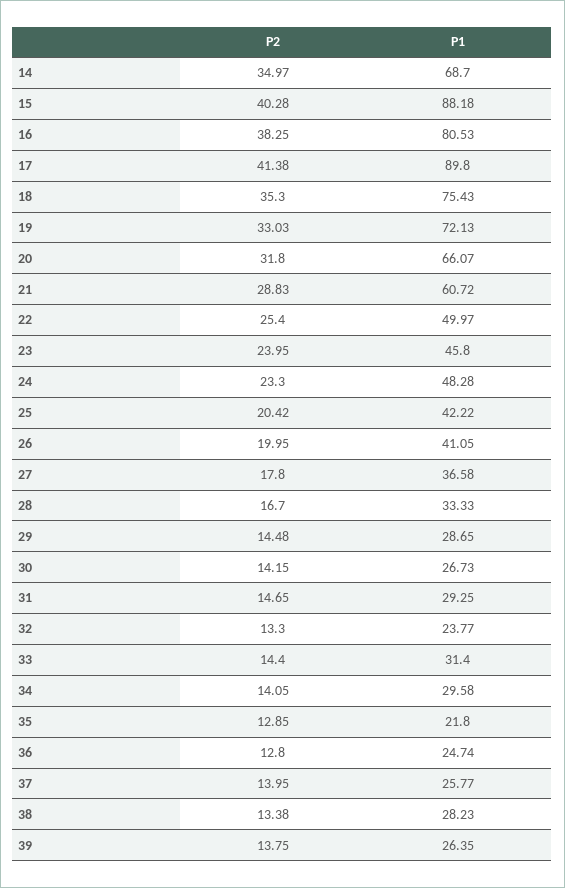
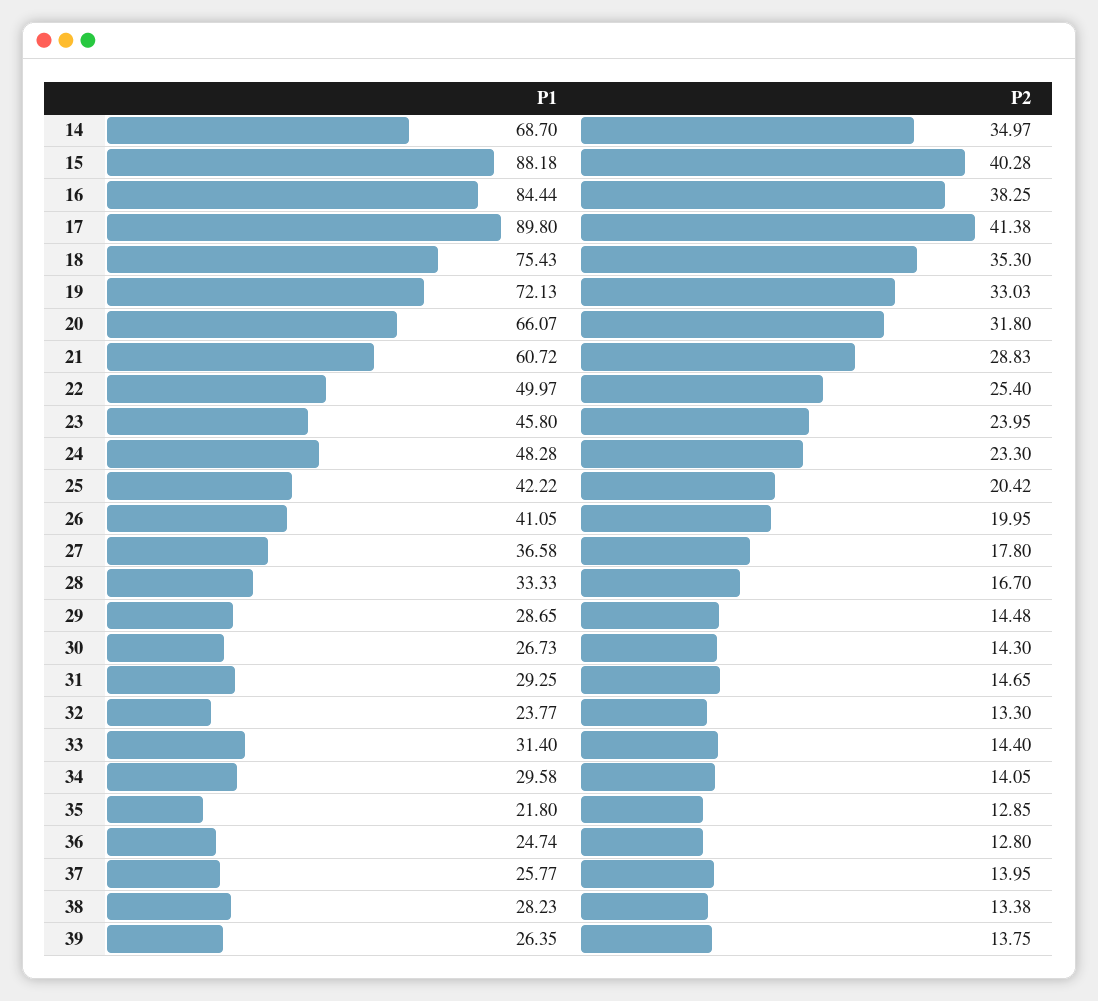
  {
    "P2": {
      "14": 34.97,
      "15": 40.28,
      "16": 38.25,
      "17": 41.38,
      "18": 35.3,
      "19": 33.03,
      "20": 31.8,
      "21": 28.83,
      "22": 25.4,
      "23": 23.95,
      "24": 23.3,
      "25": 20.42,
      "26": 19.95,
      "27": 17.8,
      "28": 16.7,
      "29": 14.48,
-     "30": 14.15,
+     "30": 14.3,
      "31": 14.65,
      "32": 13.3,
      "33": 14.4,
      "34": 14.05,
      "35": 12.85,
      "36": 12.8,
      "37": 13.95,
      "38": 13.38,
      "39": 13.75
    },
    "P1": {
      "14": 68.7,
      "15": 88.18,
-     "16": 80.53,
+     "16": 84.44,
      "17": 89.8,
      "18": 75.43,
      "19": 72.13,
      "20": 66.07,
      "21": 60.72,
      "22": 49.97,
      "23": 45.8,
      "24": 48.28,
      "25": 42.22,
      "26": 41.05,
      "27": 36.58,
      "28": 33.33,
      "29": 28.65,
      "30": 26.73,
      "31": 29.25,
      "32": 23.77,
      "33": 31.4,
      "34": 29.58,
      "35": 21.8,
      "36": 24.74,
      "37": 25.77,
      "38": 28.23,
      "39": 26.35
    }
  }

